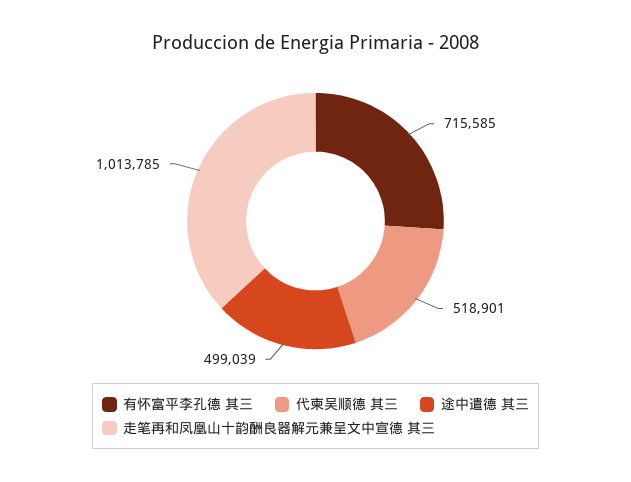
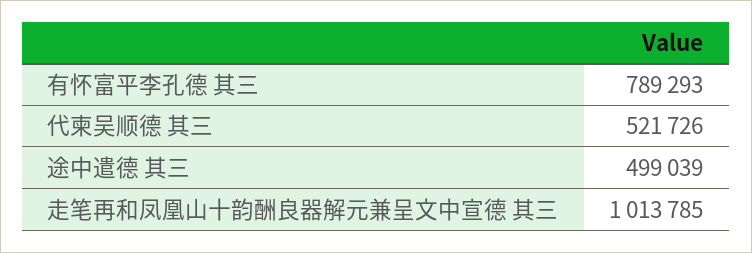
  {
-   "有怀富平李孔德 其三": 715585,
+   "有怀富平李孔德 其三": 789293,
-   "代柬吴顺德 其三": 518901,
+   "代柬吴顺德 其三": 521726,
    "途中遣德 其三": 499039,
    "走笔再和凤凰山十韵酬良器解元兼呈文中宣德 其三": 1013785
  }

